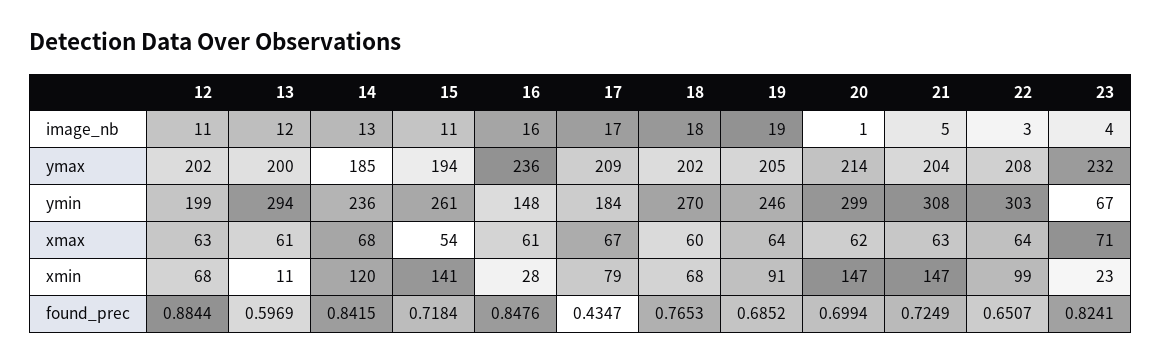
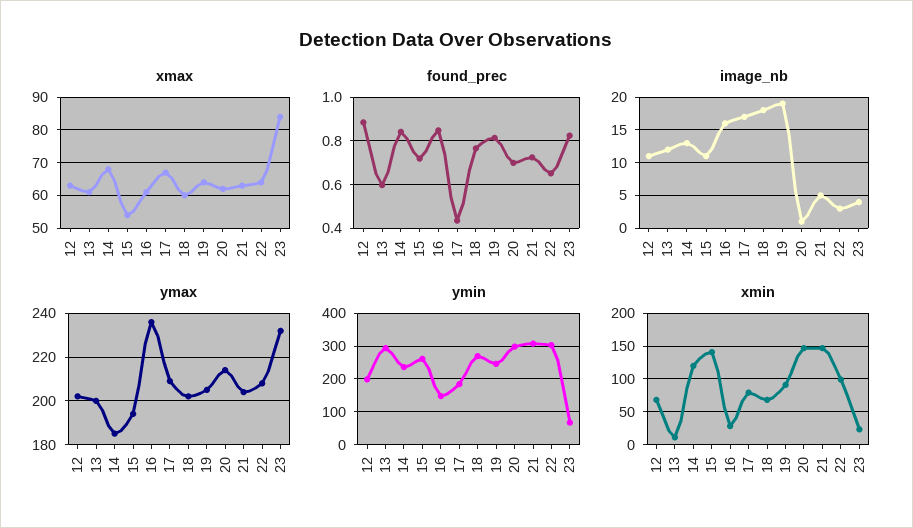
  {
    "image_nb": {
      "12": 11,
      "13": 12,
      "14": 13,
      "15": 11,
      "16": 16,
      "17": 17,
      "18": 18,
      "19": 19,
      "20": 1,
      "21": 5,
      "22": 3,
      "23": 4
    },
    "ymax": {
      "12": 202,
      "13": 200,
      "14": 185,
      "15": 194,
      "16": 236,
      "17": 209,
      "18": 202,
      "19": 205,
      "20": 214,
      "21": 204,
      "22": 208,
      "23": 232
    },
    "ymin": {
      "12": 199,
      "13": 294,
      "14": 236,
      "15": 261,
      "16": 148,
      "17": 184,
      "18": 270,
      "19": 246,
      "20": 299,
      "21": 308,
      "22": 303,
      "23": 67
    },
    "xmax": {
      "12": 63,
      "13": 61,
      "14": 68,
      "15": 54,
      "16": 61,
      "17": 67,
      "18": 60,
      "19": 64,
      "20": 62,
      "21": 63,
      "22": 64,
-     "23": 71
+     "23": 85
    },
    "xmin": {
      "12": 68,
      "13": 11,
      "14": 120,
      "15": 141,
      "16": 28,
      "17": 79,
      "18": 68,
      "19": 91,
      "20": 147,
      "21": 147,
      "22": 99,
      "23": 23
    },
    "found_prec": {
      "12": 0.8844,
      "13": 0.5969,
      "14": 0.8415,
      "15": 0.7184,
      "16": 0.8476,
      "17": 0.4347,
      "18": 0.7653,
-     "19": 0.6852,
+     "19": 0.8,
      "20": 0.6994,
      "21": 0.7249,
      "22": 0.6507,
      "23": 0.8241
    }
  }

